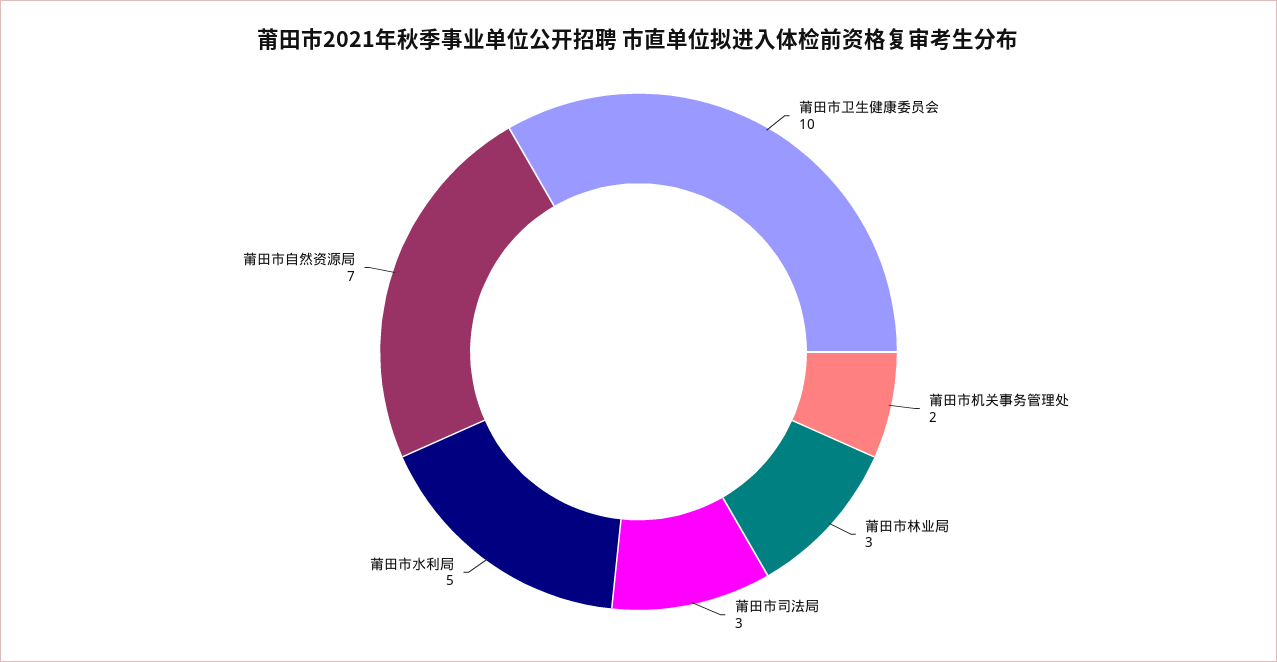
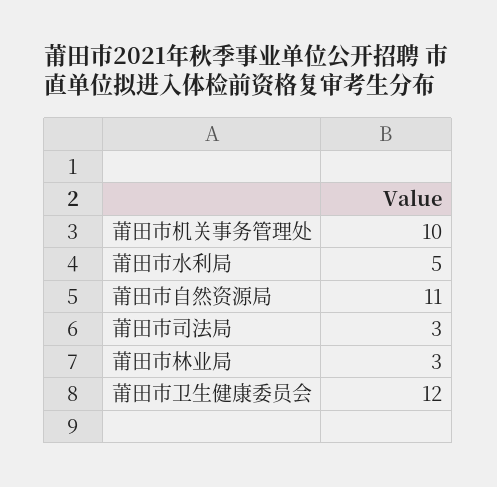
  {
-   "莆田市卫生健康委员会": 10,
+   "莆田市卫生健康委员会": 12,
-   "莆田市机关事务管理处": 2,
+   "莆田市机关事务管理处": 10,
    "莆田市林业局": 3,
    "莆田市司法局": 3,
    "莆田市水利局": 5,
-   "莆田市自然资源局": 7
+   "莆田市自然资源局": 11
  }

